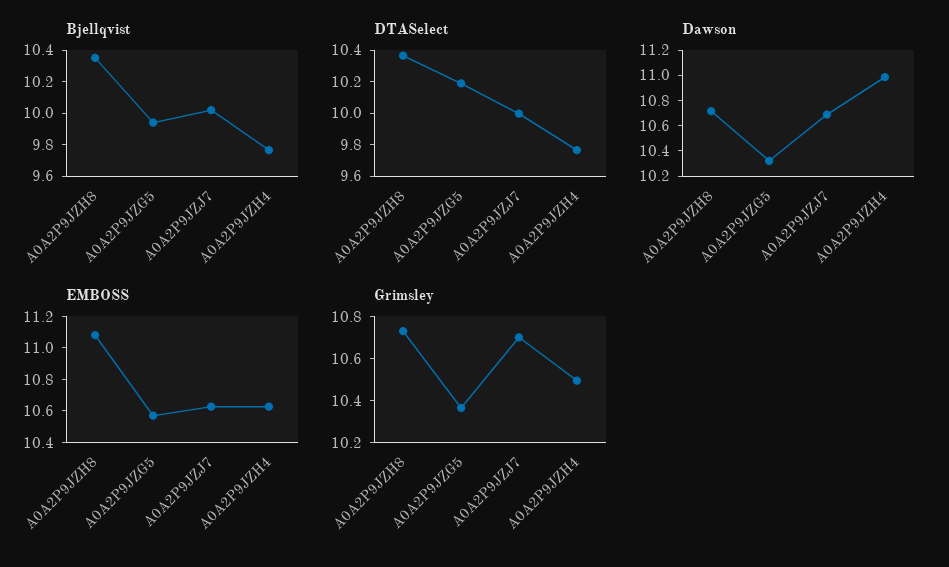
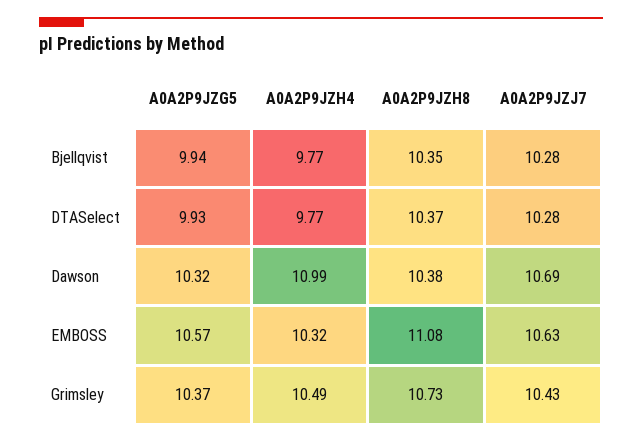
  {
    "Bjellqvist": {
      "A0A2P9JZH8": 10.35,
      "A0A2P9JZG5": 9.94,
-     "A0A2P9JZJ7": 10,
+     "A0A2P9JZJ7": 10.28,
      "A0A2P9JZH4": 9.77
    },
    "DTASelect": {
      "A0A2P9JZH8": 10.37,
-     "A0A2P9JZG5": 10.2,
+     "A0A2P9JZG5": 9.93,
-     "A0A2P9JZJ7": 10,
+     "A0A2P9JZJ7": 10.28,
      "A0A2P9JZH4": 9.77
    },
    "Dawson": {
-     "A0A2P9JZH8": 10.7,
+     "A0A2P9JZH8": 10.38,
      "A0A2P9JZG5": 10.32,
      "A0A2P9JZJ7": 10.69,
      "A0A2P9JZH4": 10.99
    },
    "EMBOSS": {
      "A0A2P9JZH8": 11.08,
      "A0A2P9JZG5": 10.57,
      "A0A2P9JZJ7": 10.63,
-     "A0A2P9JZH4": 10.6
+     "A0A2P9JZH4": 10.32
    },
    "Grimsley": {
      "A0A2P9JZH8": 10.73,
      "A0A2P9JZG5": 10.37,
-     "A0A2P9JZJ7": 10.7,
+     "A0A2P9JZJ7": 10.43,
      "A0A2P9JZH4": 10.49
    }
  }

